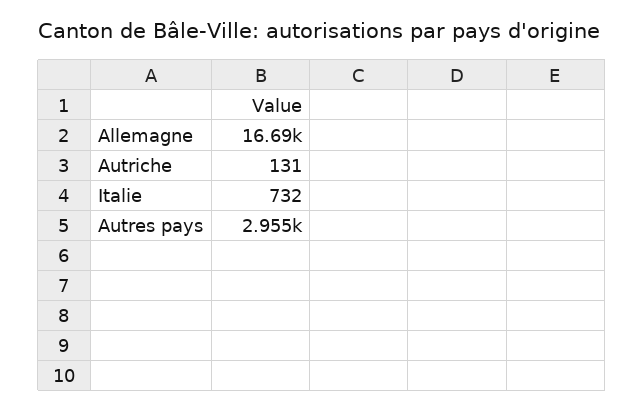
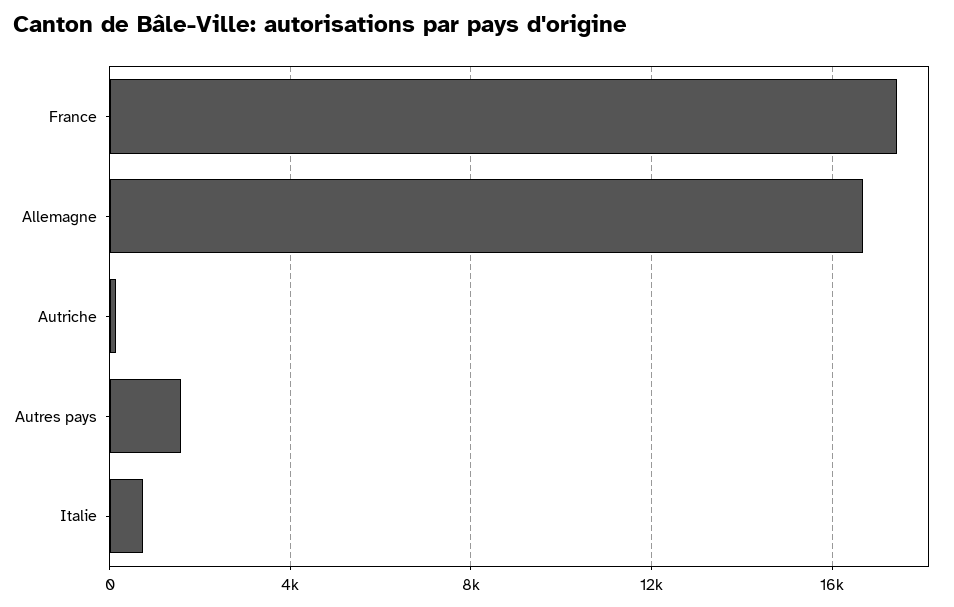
  {
    "Allemagne": 16690,
    "Autriche": 131,
    "Italie": 732,
-   "Autres pays": 2955
+   "Autres pays": 1500,
+   "France": 17500
  }

